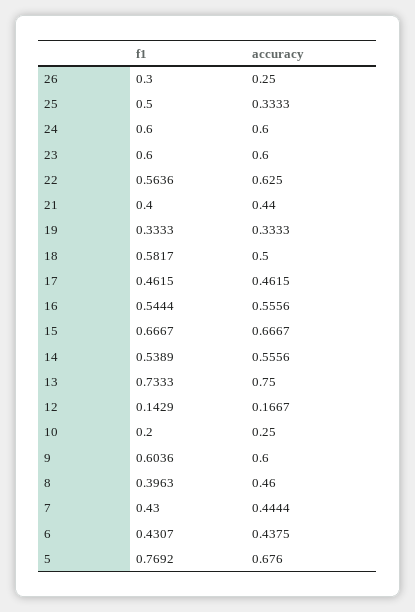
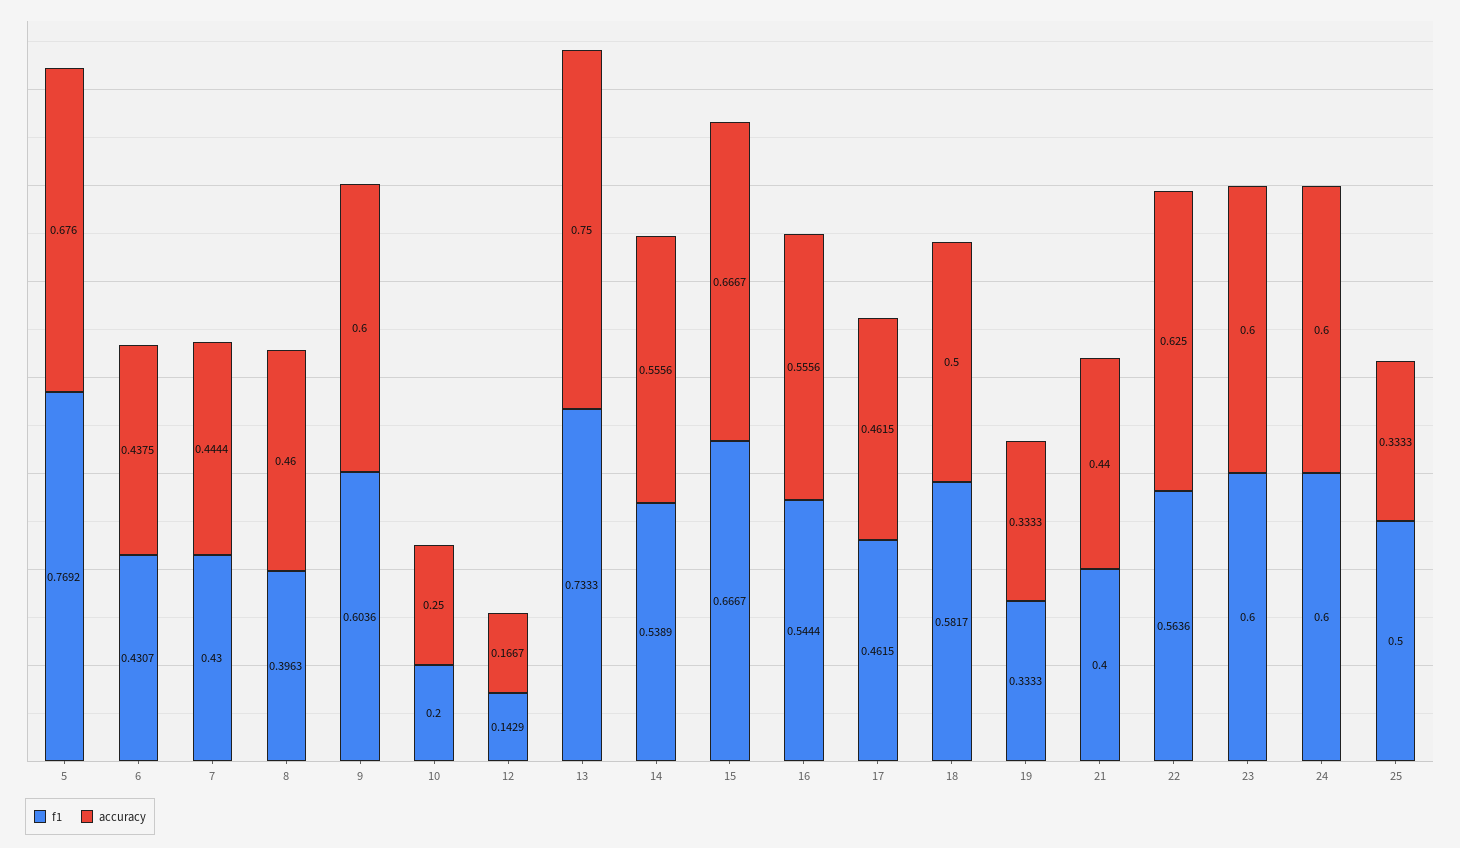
  {
    "f1": {
-     "26": 0.3,
      "25": 0.5,
      "24": 0.6,
      "23": 0.6,
      "22": 0.5636,
      "21": 0.4,
      "19": 0.3333,
      "18": 0.5817,
      "17": 0.4615,
      "16": 0.5444,
      "15": 0.6667,
      "14": 0.5389,
      "13": 0.7333,
      "12": 0.1429,
      "10": 0.2,
      "9": 0.6036,
      "8": 0.3963,
      "7": 0.43,
      "6": 0.4307,
      "5": 0.7692
    },
    "accuracy": {
-     "26": 0.25,
      "25": 0.3333,
      "24": 0.6,
      "23": 0.6,
      "22": 0.625,
      "21": 0.44,
      "19": 0.3333,
      "18": 0.5,
      "17": 0.4615,
      "16": 0.5556,
      "15": 0.6667,
      "14": 0.5556,
      "13": 0.75,
      "12": 0.1667,
      "10": 0.25,
      "9": 0.6,
      "8": 0.46,
      "7": 0.4444,
      "6": 0.4375,
      "5": 0.676
    }
  }

